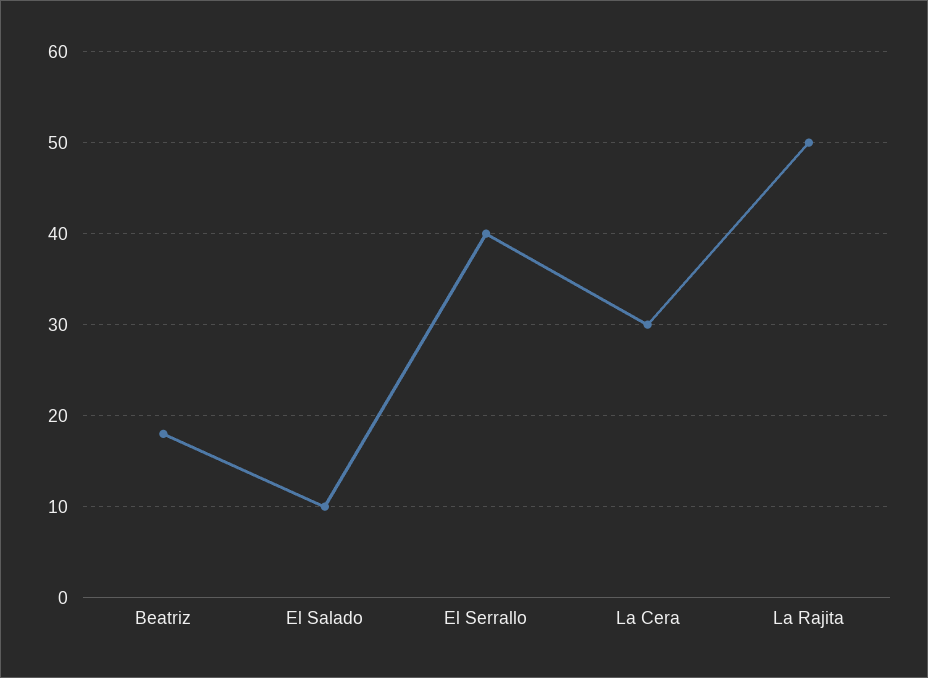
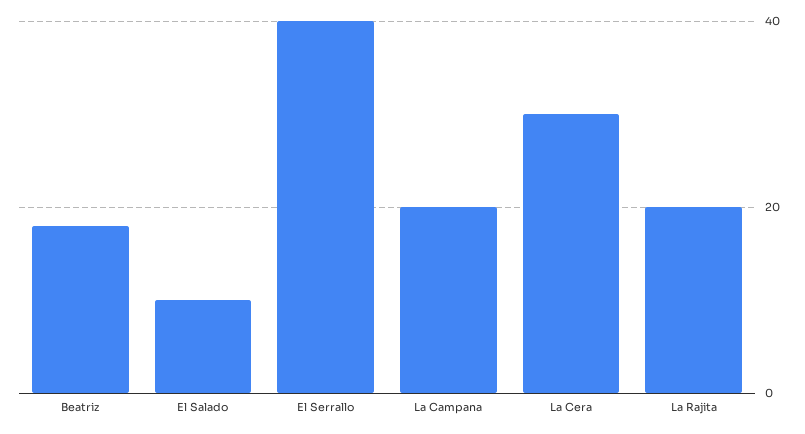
  {
    "Beatriz": 18,
    "El Salado": 10,
    "El Serrallo": 40,
    "La Cera": 30,
-   "La Rajita": 50
+   "La Rajita": 20,
+   "La Campana": 20
  }

